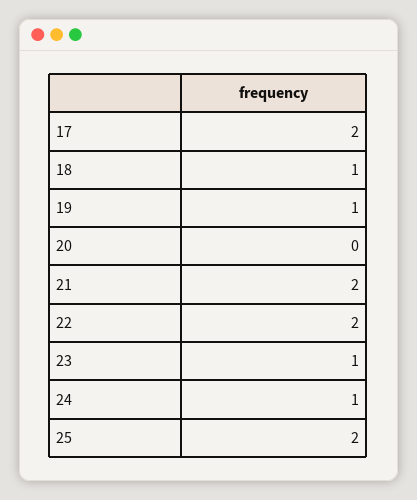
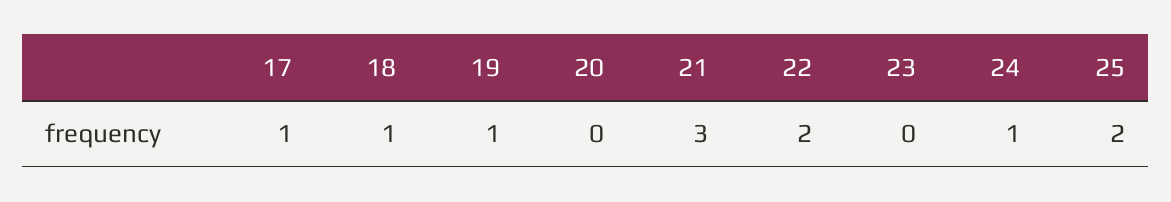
  {
-   "17": 2,
+   "17": 1,
    "18": 1,
    "19": 1,
    "20": 0,
-   "21": 2,
+   "21": 3,
    "22": 2,
-   "23": 1,
+   "23": 0,
    "24": 1,
    "25": 2
  }

